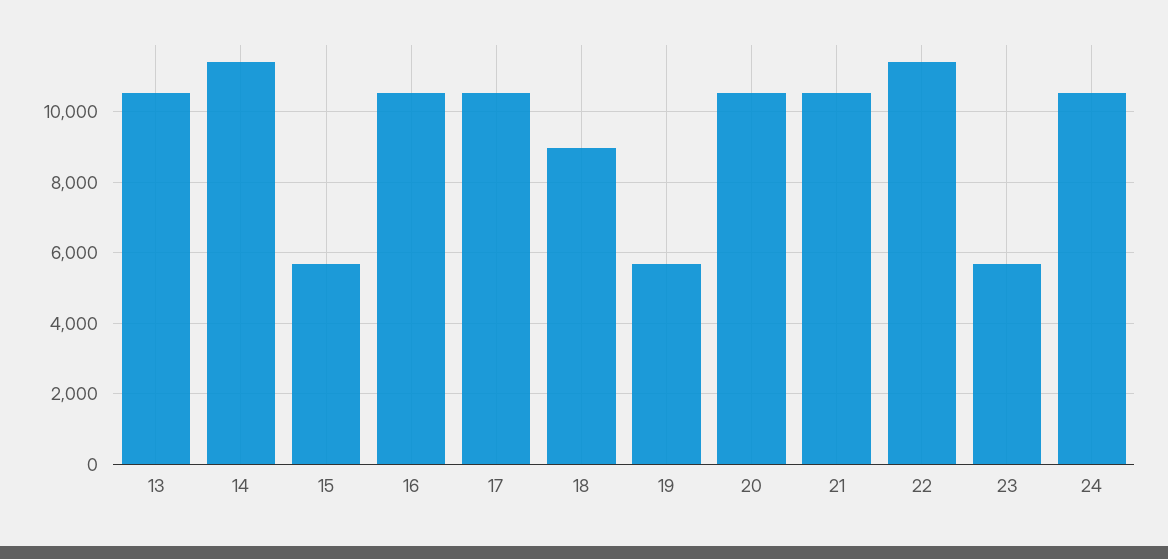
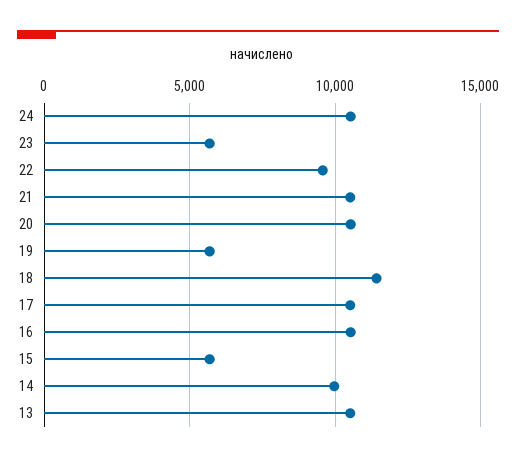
  {
    "13": 10600,
-   "14": 11400,
+   "14": 10000,
    "15": 5600,
    "16": 10600,
    "17": 10600,
-   "18": 9000,
+   "18": 11500,
    "19": 5600,
    "20": 10600,
    "21": 10600,
-   "22": 11400,
+   "22": 9500,
    "23": 5600,
    "24": 10600
  }

